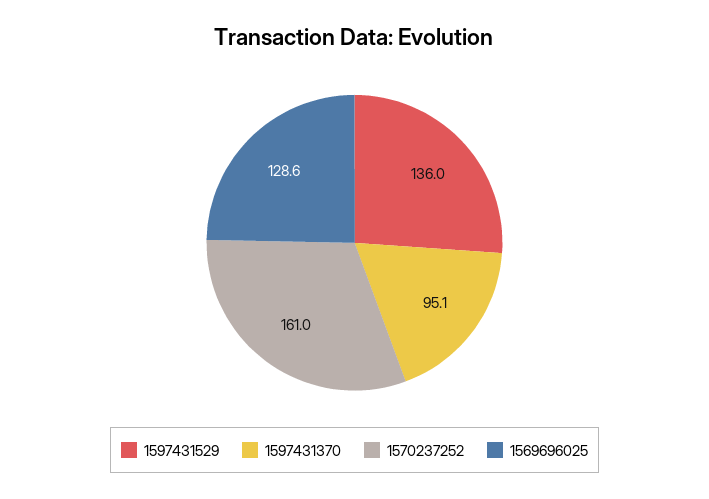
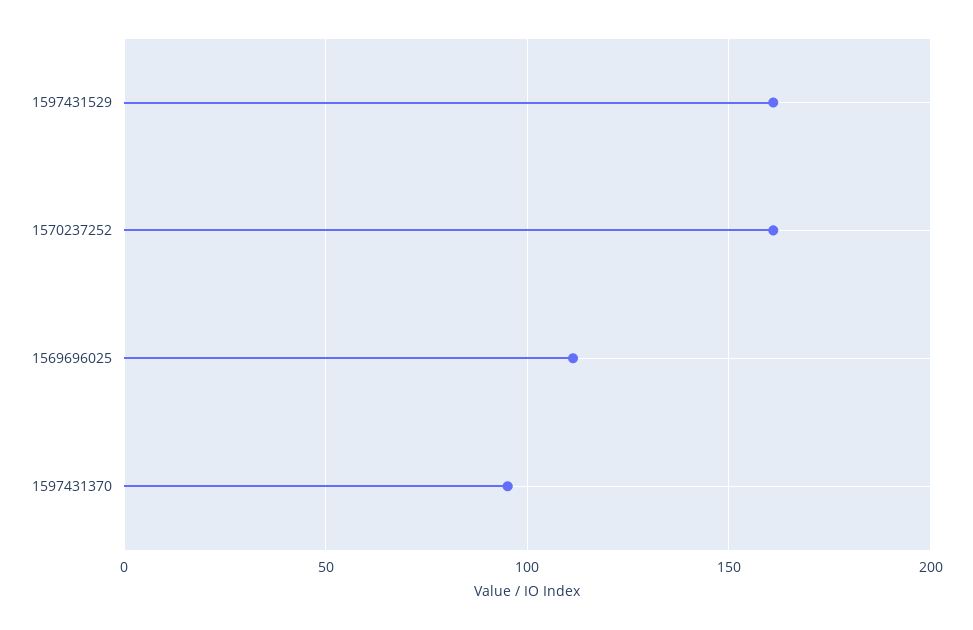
  {
-   "1597431529": 136,
+   "1597431529": 160,
    "1597431370": 95.1,
    "1570237252": 161,
-   "1569696025": 128.6
+   "1569696025": 110
  }

